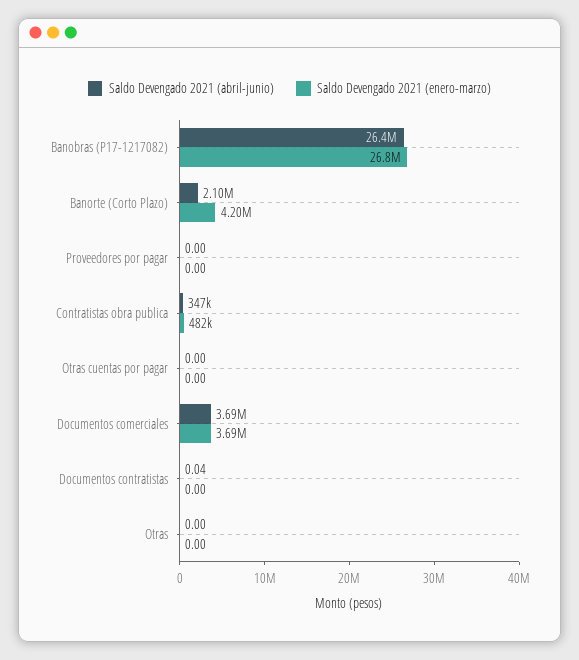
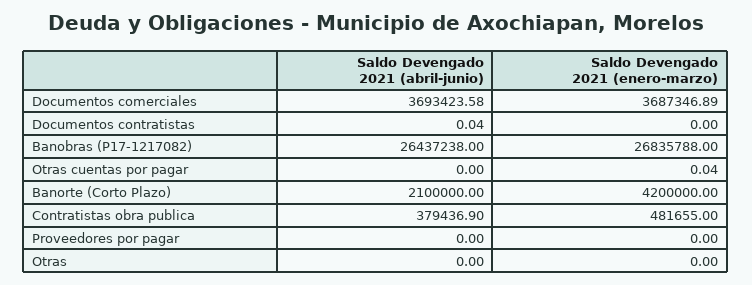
  {
    "Saldo Devengado 2021 (abril-junio)": {
      "Banobras (P17-1217082)": 26437238,
      "Banorte (Corto Plazo)": 2100000,
      "Proveedores por pagar": 0,
-     "Contratistas obra publica": 347000,
+     "Contratistas obra publica": 379436.9,
      "Otras cuentas por pagar": 0,
      "Documentos comerciales": 3693423.58,
      "Documentos contratistas": 0.04,
      "Otras": 0
    },
    "Saldo Devengado 2021 (enero-marzo)": {
      "Banobras (P17-1217082)": 26835788,
      "Banorte (Corto Plazo)": 4200000,
      "Proveedores por pagar": 0,
      "Contratistas obra publica": 481655,
-     "Otras cuentas por pagar": 0,
+     "Otras cuentas por pagar": 0.04,
      "Documentos comerciales": 3687346.89,
      "Documentos contratistas": 0,
      "Otras": 0
    }
  }

